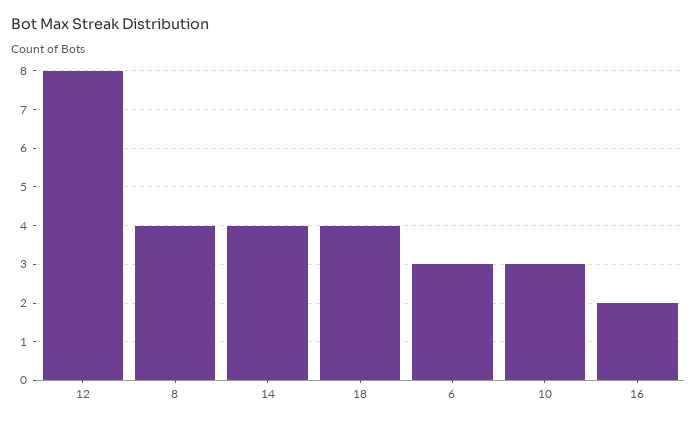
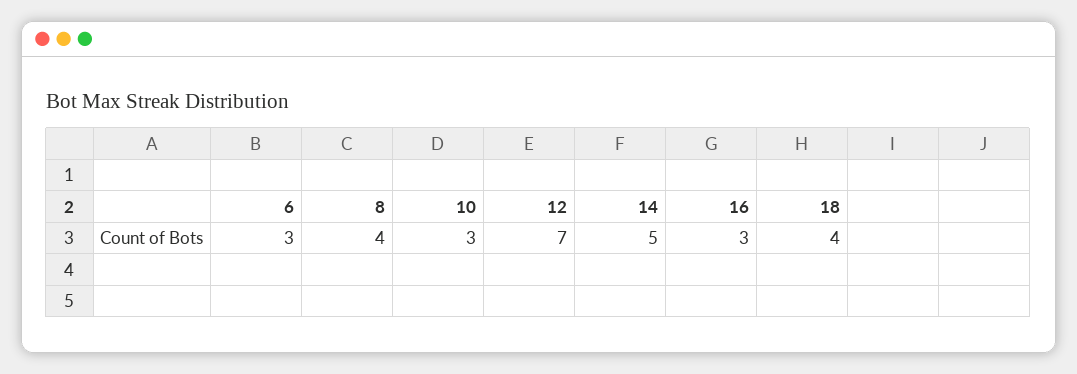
  {
-   "12": 8,
+   "12": 7,
    "8": 4,
-   "14": 4,
+   "14": 5,
    "18": 4,
    "6": 3,
    "10": 3,
-   "16": 2
+   "16": 3
  }

